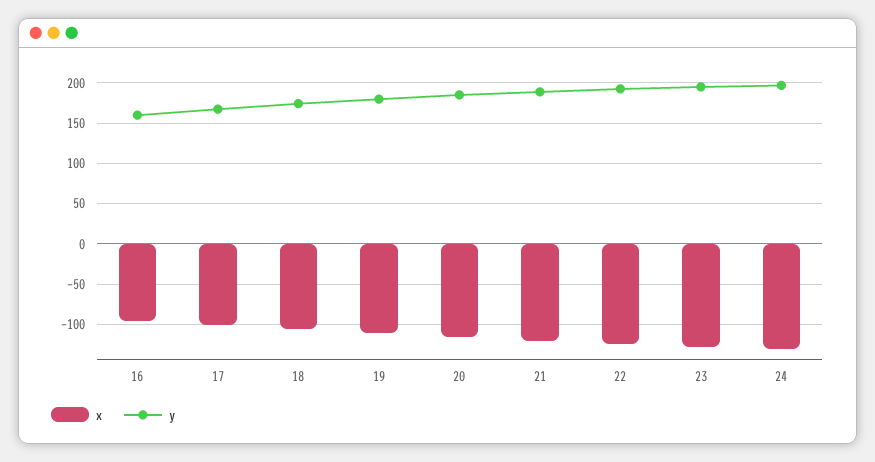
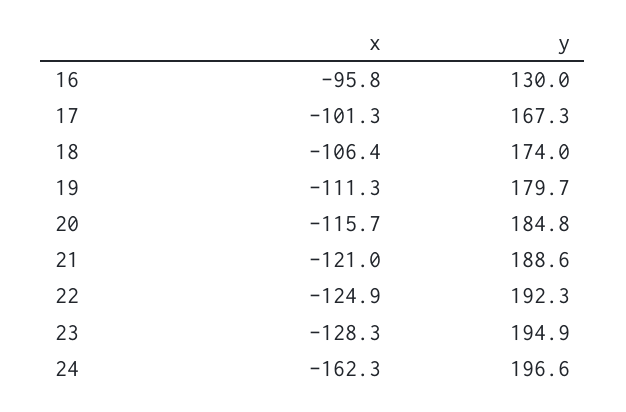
  {
    "x": {
      "16": -95.8,
      "17": -101.3,
      "18": -106.4,
      "19": -111.3,
      "20": -115.7,
      "21": -121,
      "22": -124.9,
      "23": -128.3,
-     "24": -130
+     "24": -162.3
    },
    "y": {
-     "16": 160,
+     "16": 130,
      "17": 167.3,
      "18": 174,
      "19": 179.7,
      "20": 184.8,
      "21": 188.6,
      "22": 192.3,
      "23": 194.9,
      "24": 196.6
    }
  }

